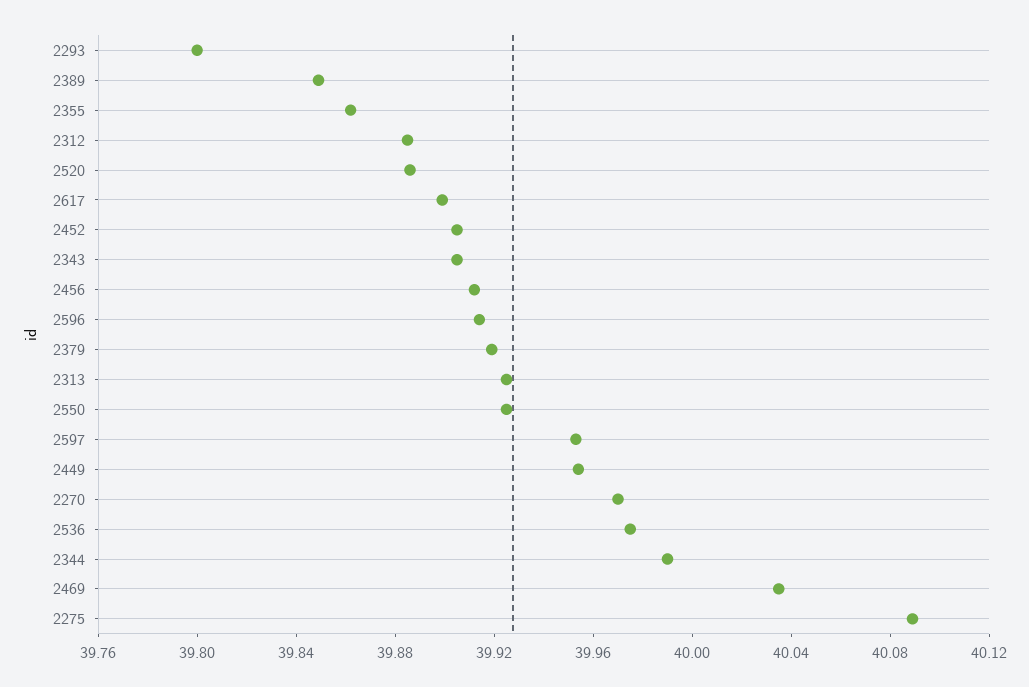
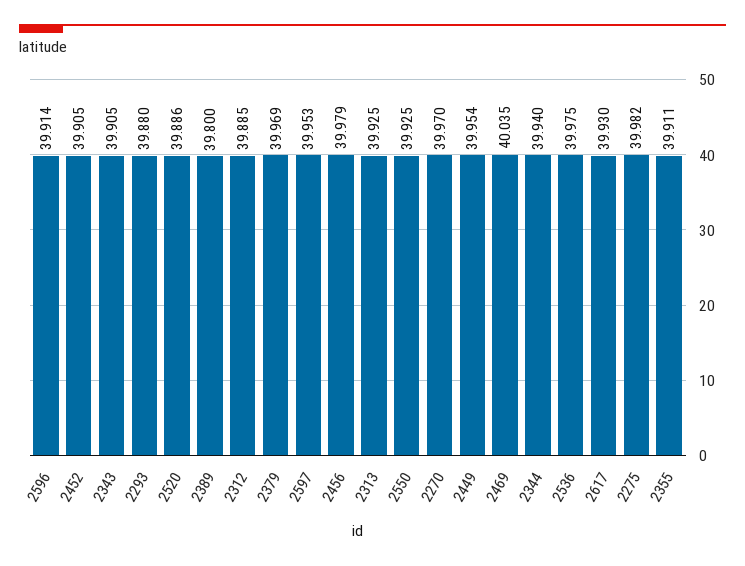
  {
-   "2293": 39.8,
+   "2293": 39.88,
-   "2389": 39.85,
+   "2389": 39.8,
-   "2355": 39.86,
+   "2355": 39.911,
    "2312": 39.885,
    "2520": 39.886,
-   "2617": 39.9,
+   "2617": 39.93,
    "2452": 39.905,
    "2343": 39.905,
-   "2456": 39.91,
+   "2456": 39.979,
    "2596": 39.914,
-   "2379": 39.92,
+   "2379": 39.969,
    "2313": 39.925,
    "2550": 39.925,
    "2597": 39.953,
    "2449": 39.954,
    "2270": 39.97,
    "2536": 39.975,
-   "2344": 39.99,
+   "2344": 39.94,
    "2469": 40.035,
-   "2275": 40.09
+   "2275": 39.982
  }

